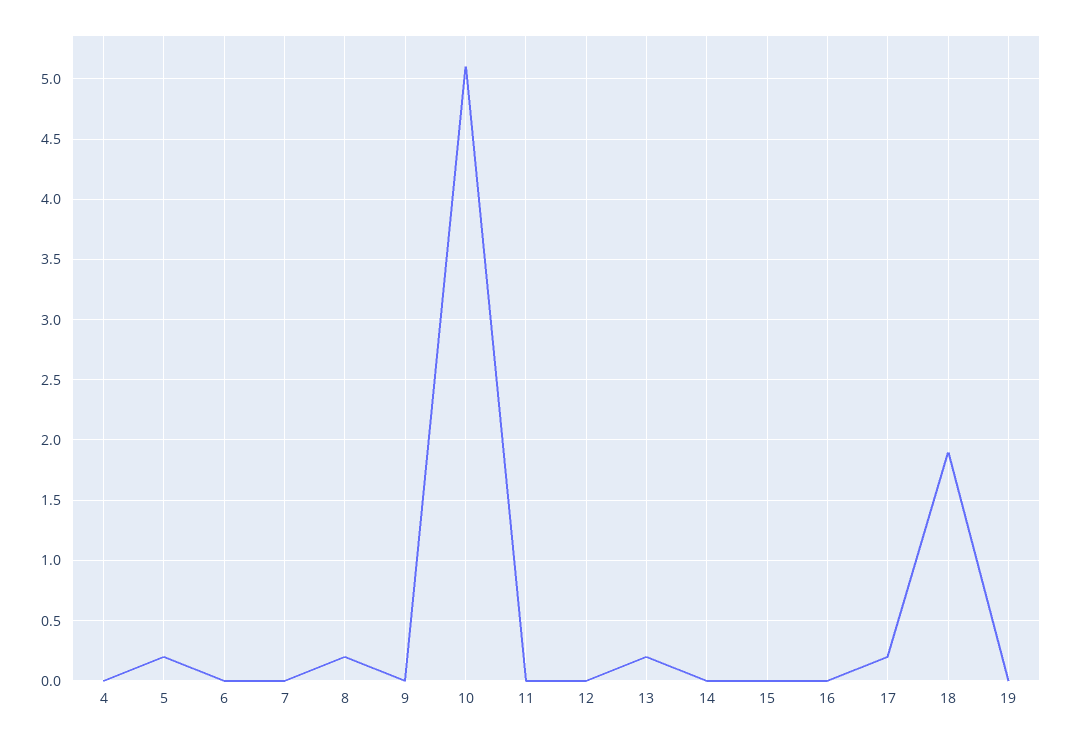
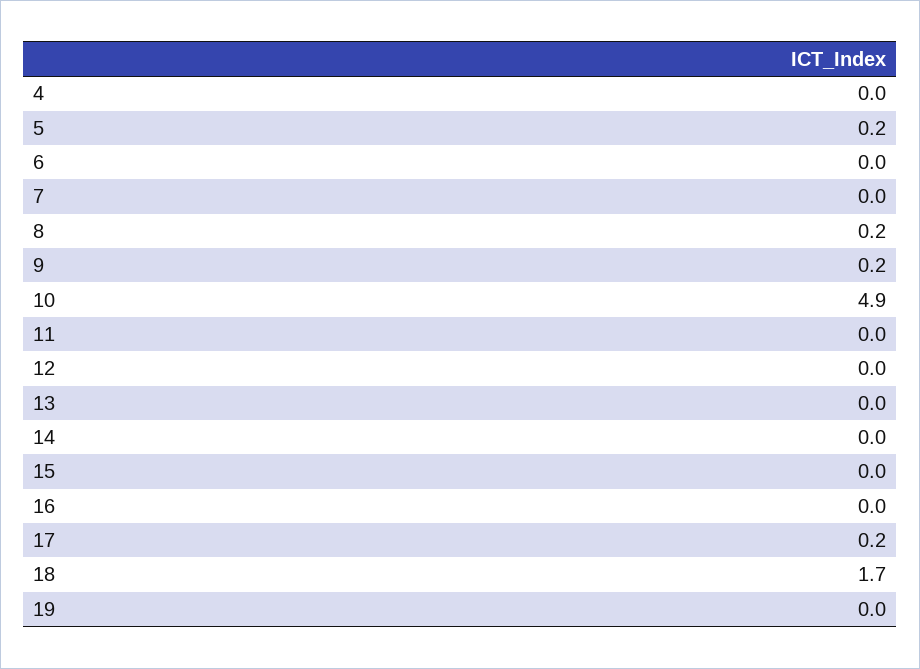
  {
    "4": 0,
    "5": 0.2,
    "6": 0,
    "7": 0,
    "8": 0.2,
-   "9": 0,
+   "9": 0.2,
-   "10": 5.1,
+   "10": 4.9,
    "11": 0,
    "12": 0,
-   "13": 0.2,
+   "13": 0,
    "14": 0,
    "15": 0,
    "16": 0,
    "17": 0.2,
-   "18": 1.9,
+   "18": 1.7,
    "19": 0
  }

